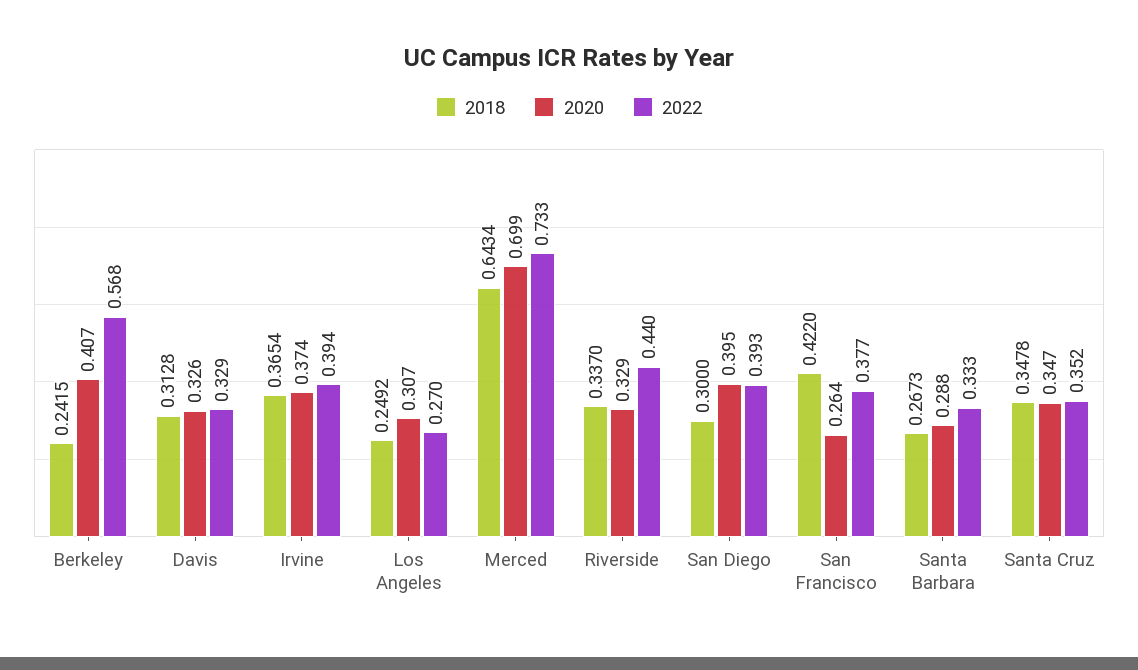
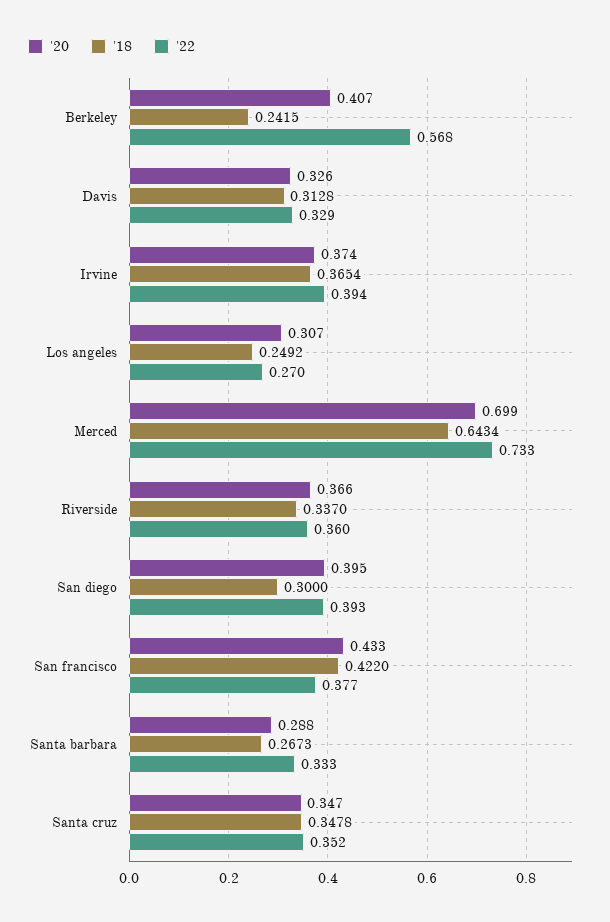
  {
    "2018": {
      "Berkeley": 0.2415,
      "Davis": 0.3128,
      "Irvine": 0.3654,
      "Los Angeles": 0.2492,
      "Merced": 0.6434,
      "Riverside": 0.337,
      "San Diego": 0.3,
      "San Francisco": 0.422,
      "Santa Barbara": 0.2673,
      "Santa Cruz": 0.3478
    },
    "2020": {
      "Berkeley": 0.407,
      "Davis": 0.326,
      "Irvine": 0.374,
      "Los Angeles": 0.307,
      "Merced": 0.699,
-     "Riverside": 0.329,
+     "Riverside": 0.366,
      "San Diego": 0.395,
-     "San Francisco": 0.264,
+     "San Francisco": 0.433,
      "Santa Barbara": 0.288,
      "Santa Cruz": 0.347
    },
    "2022": {
      "Berkeley": 0.568,
      "Davis": 0.329,
      "Irvine": 0.394,
      "Los Angeles": 0.27,
      "Merced": 0.733,
-     "Riverside": 0.44,
+     "Riverside": 0.36,
      "San Diego": 0.393,
      "San Francisco": 0.377,
      "Santa Barbara": 0.333,
      "Santa Cruz": 0.352
    }
  }

